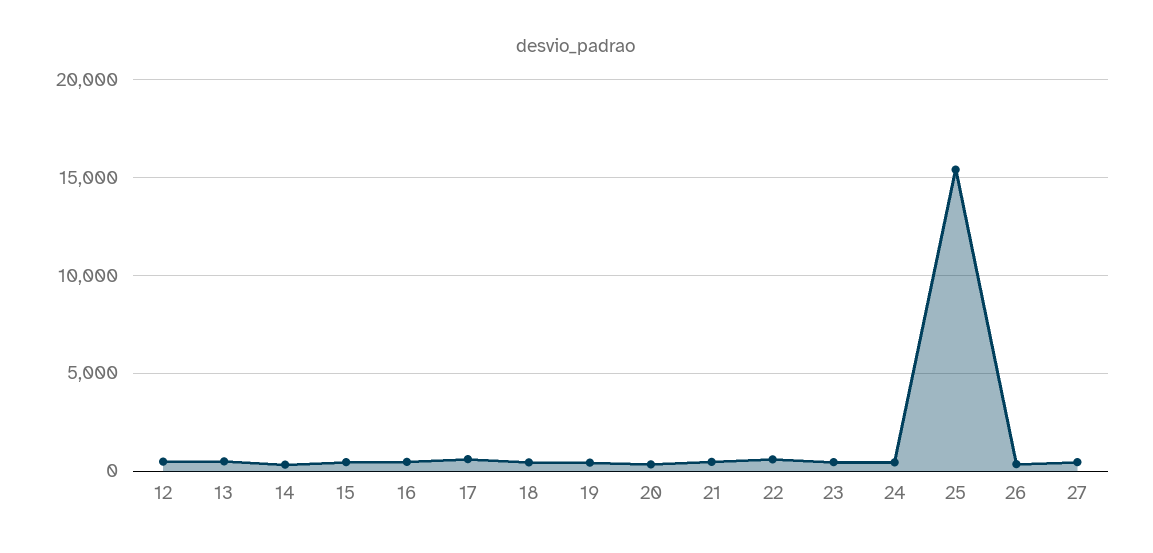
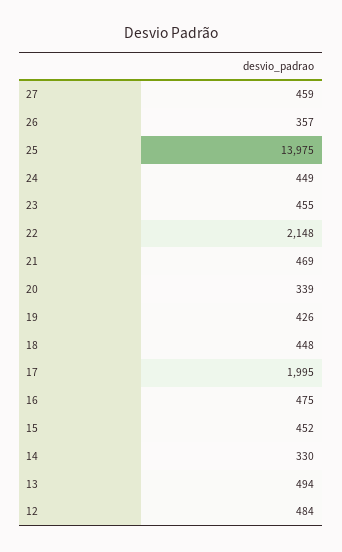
  {
    "12": 484,
    "13": 494,
    "14": 330,
    "15": 452,
    "16": 475,
-   "17": 500,
+   "17": 1995,
    "18": 448,
    "19": 426,
    "20": 339,
    "21": 469,
-   "22": 500,
+   "22": 2148,
    "23": 455,
    "24": 449,
-   "25": 15500,
+   "25": 13975,
    "26": 357,
    "27": 459
  }

